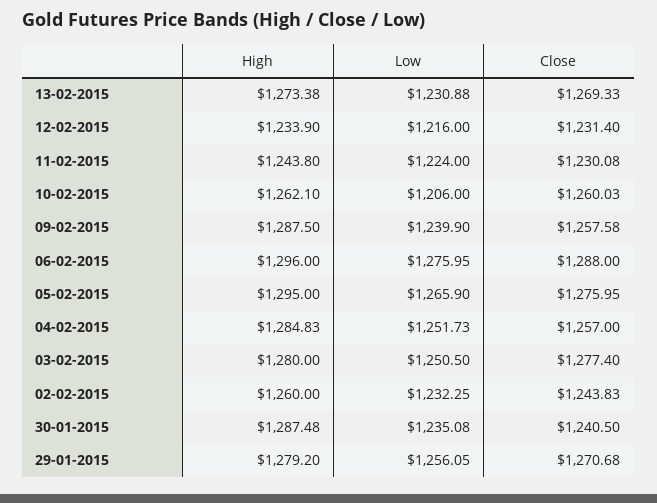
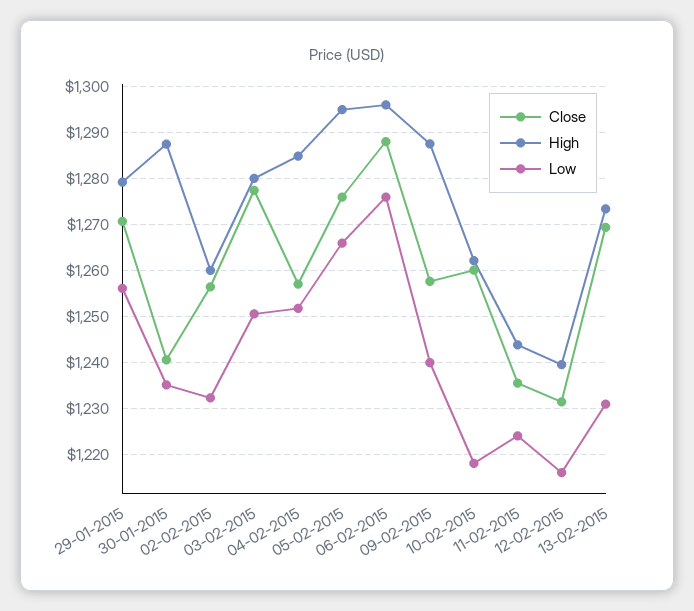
  {
    "High": {
      "13-02-2015": 1273.38,
-     "12-02-2015": 1233.9,
+     "12-02-2015": 1240,
      "11-02-2015": 1243.8,
      "10-02-2015": 1262.1,
      "09-02-2015": 1287.5,
      "06-02-2015": 1296,
      "05-02-2015": 1295,
      "04-02-2015": 1284.83,
      "03-02-2015": 1280,
      "02-02-2015": 1260,
      "30-01-2015": 1287.48,
      "29-01-2015": 1279.2
    },
    "Low": {
      "13-02-2015": 1230.88,
      "12-02-2015": 1216,
      "11-02-2015": 1224,
-     "10-02-2015": 1206,
+     "10-02-2015": 1218,
      "09-02-2015": 1239.9,
      "06-02-2015": 1275.95,
      "05-02-2015": 1265.9,
      "04-02-2015": 1251.73,
      "03-02-2015": 1250.5,
      "02-02-2015": 1232.25,
      "30-01-2015": 1235.08,
      "29-01-2015": 1256.05
    },
    "Close": {
      "13-02-2015": 1269.33,
      "12-02-2015": 1231.4,
-     "11-02-2015": 1230.08,
+     "11-02-2015": 1236,
      "10-02-2015": 1260.03,
      "09-02-2015": 1257.58,
      "06-02-2015": 1288,
      "05-02-2015": 1275.95,
      "04-02-2015": 1257,
      "03-02-2015": 1277.4,
-     "02-02-2015": 1243.83,
+     "02-02-2015": 1256,
      "30-01-2015": 1240.5,
      "29-01-2015": 1270.68
    }
  }

